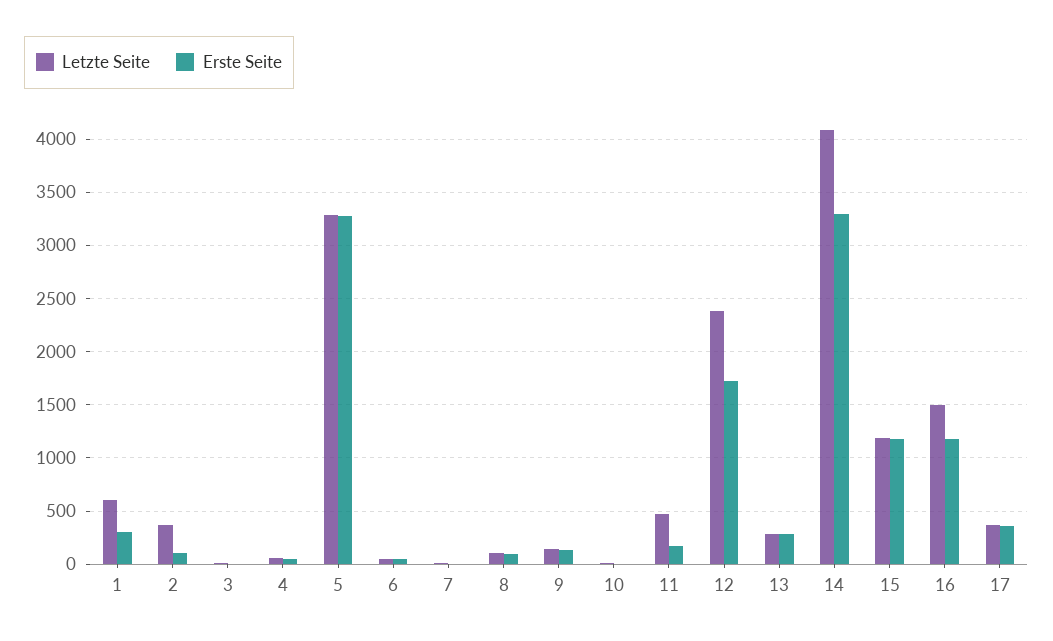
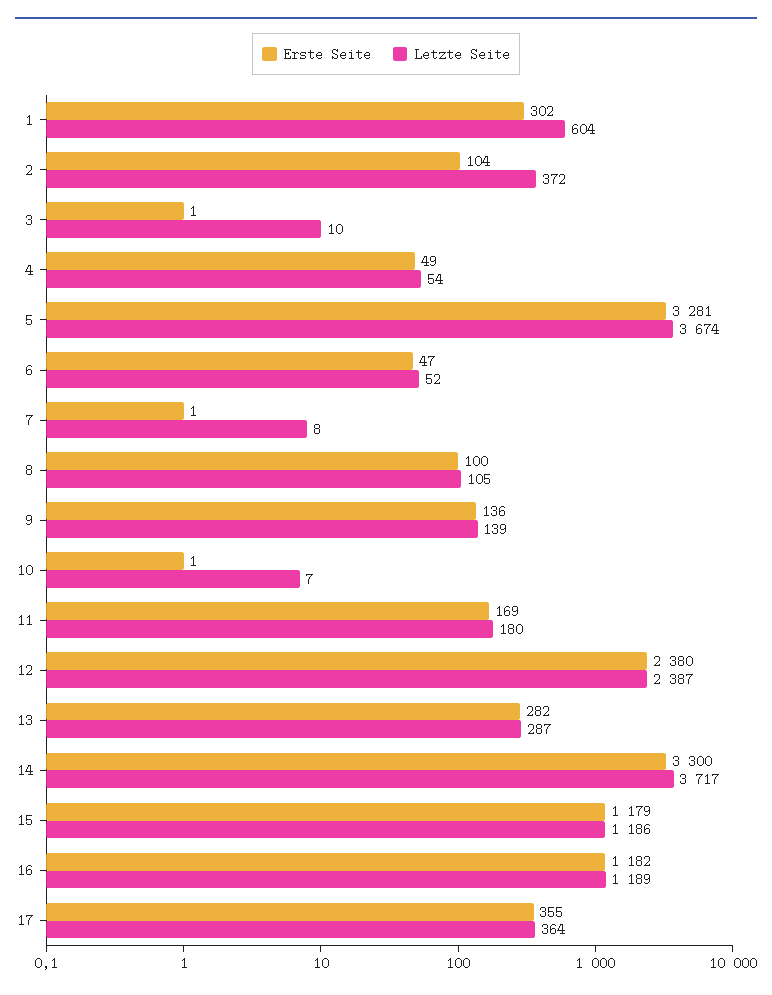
  {
    "Letzte Seite": {
      "1": 604,
      "2": 372,
      "3": 10,
      "4": 54,
-     "5": 3300,
+     "5": 3674,
      "6": 52,
      "7": 8,
      "8": 105,
      "9": 139,
      "10": 7,
-     "11": 500,
+     "11": 180,
      "12": 2387,
      "13": 287,
-     "14": 4100,
+     "14": 3717,
      "15": 1186,
-     "16": 1500,
+     "16": 1189,
      "17": 364
    },
    "Erste Seite": {
      "1": 302,
      "2": 104,
      "3": 1,
      "4": 49,
      "5": 3281,
      "6": 47,
      "7": 1,
      "8": 100,
      "9": 136,
      "10": 1,
      "11": 169,
-     "12": 1700,
+     "12": 2380,
      "13": 282,
      "14": 3300,
      "15": 1179,
      "16": 1182,
      "17": 355
    }
  }

